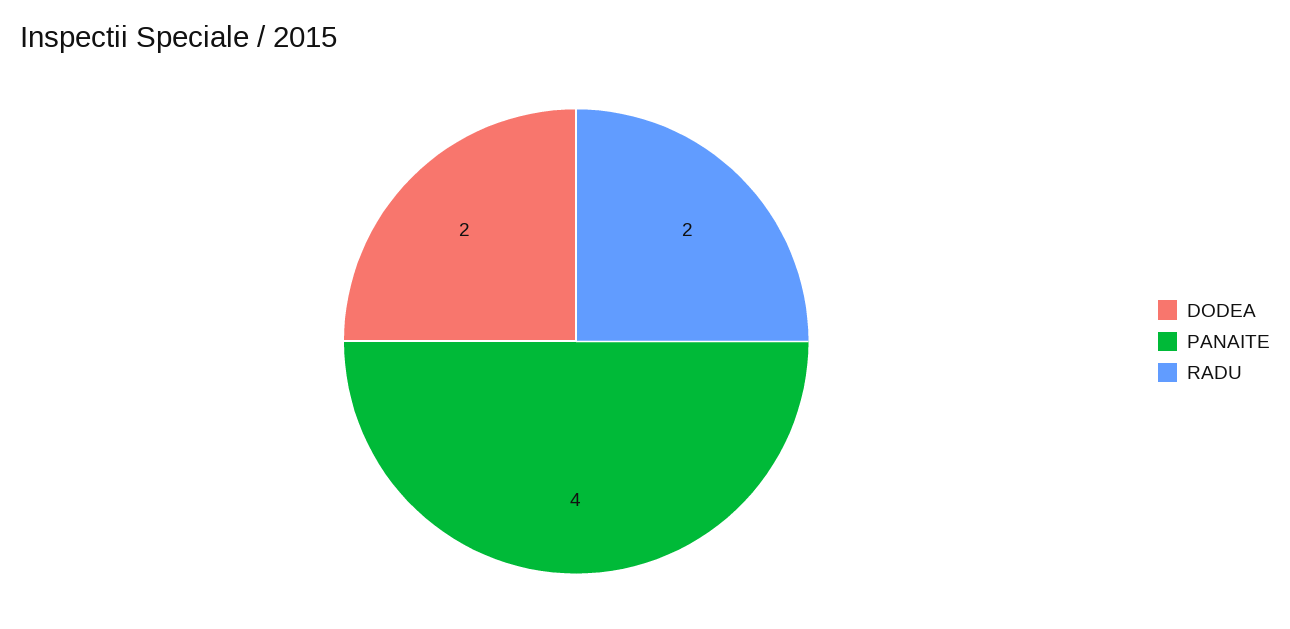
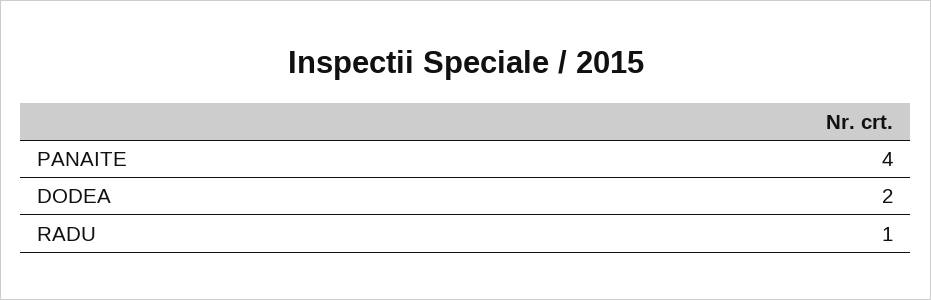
  {
    "DODEA": 2,
    "PANAITE": 4,
-   "RADU": 2
+   "RADU": 1
  }

